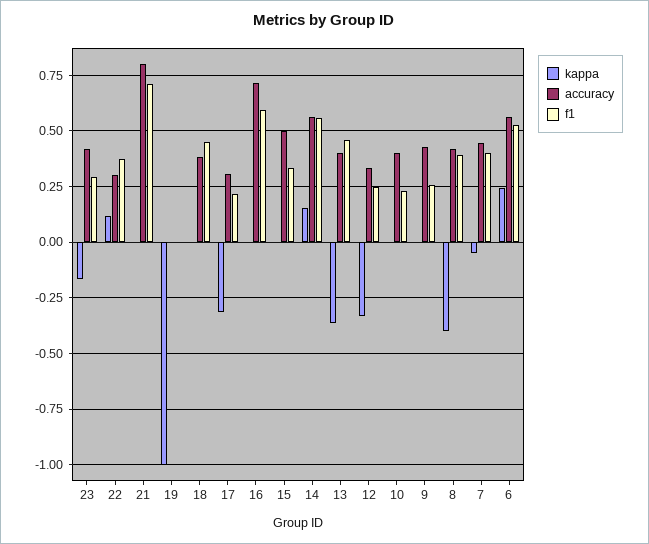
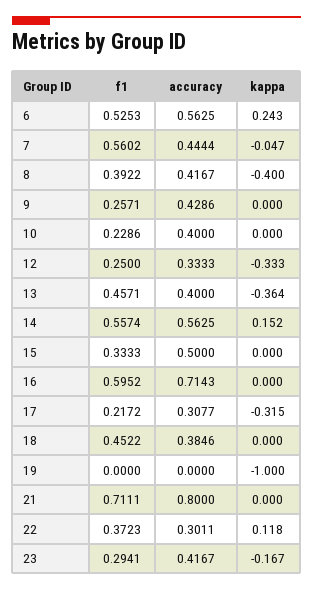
  {
    "kappa": {
      "23": -0.167,
      "22": 0.118,
      "21": 0,
      "19": -1,
      "18": 0,
      "17": -0.315,
      "16": 0,
      "15": 0,
      "14": 0.152,
      "13": -0.364,
      "12": -0.333,
      "10": 0,
      "9": 0,
      "8": -0.4,
      "7": -0.047,
      "6": 0.243
    },
    "accuracy": {
      "23": 0.4167,
      "22": 0.3011,
      "21": 0.8,
      "19": 0,
      "18": 0.3846,
      "17": 0.3077,
      "16": 0.7143,
      "15": 0.5,
      "14": 0.5625,
      "13": 0.4,
      "12": 0.3333,
      "10": 0.4,
      "9": 0.4286,
      "8": 0.4167,
      "7": 0.4444,
      "6": 0.5625
    },
    "f1": {
      "23": 0.2941,
      "22": 0.3723,
      "21": 0.7111,
      "19": 0,
      "18": 0.4522,
      "17": 0.2172,
      "16": 0.5952,
      "15": 0.3333,
      "14": 0.5574,
      "13": 0.4571,
      "12": 0.25,
      "10": 0.2286,
      "9": 0.2571,
      "8": 0.3922,
-     "7": 0.4,
+     "7": 0.5602,
      "6": 0.5253
    }
  }

